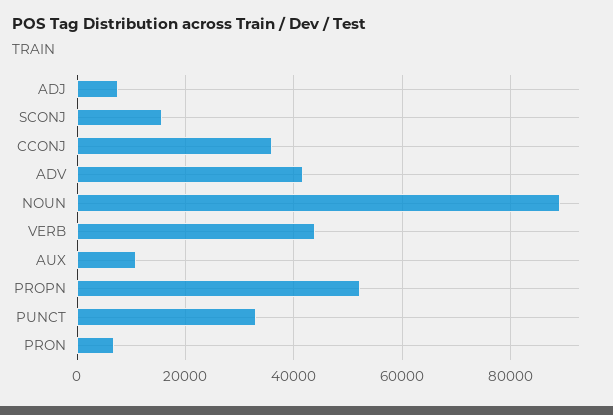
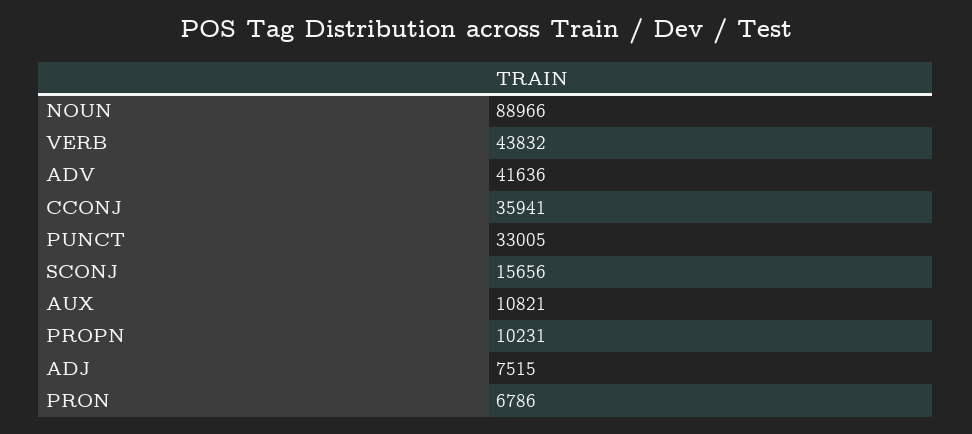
  {
    "ADJ": 7515,
    "SCONJ": 15656,
    "CCONJ": 35941,
    "ADV": 41636,
    "NOUN": 88966,
    "VERB": 43832,
    "AUX": 10821,
-   "PROPN": 52000,
+   "PROPN": 10231,
    "PUNCT": 33005,
    "PRON": 6786
  }

